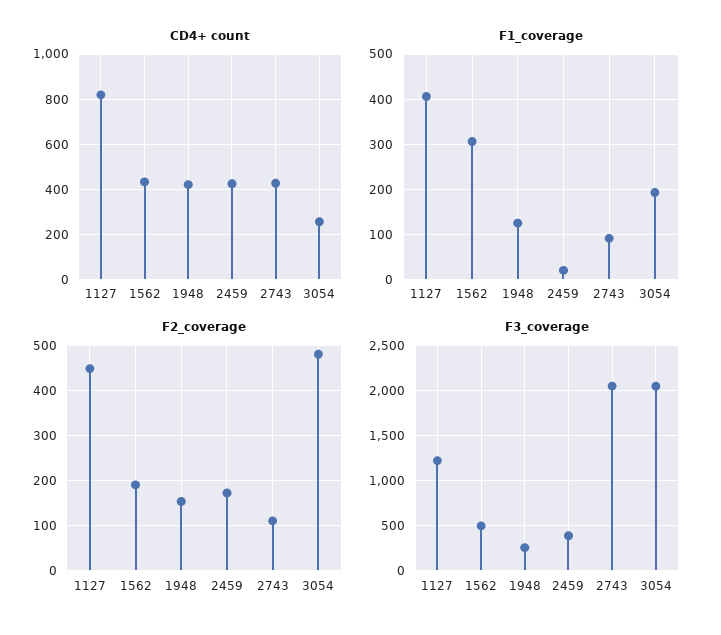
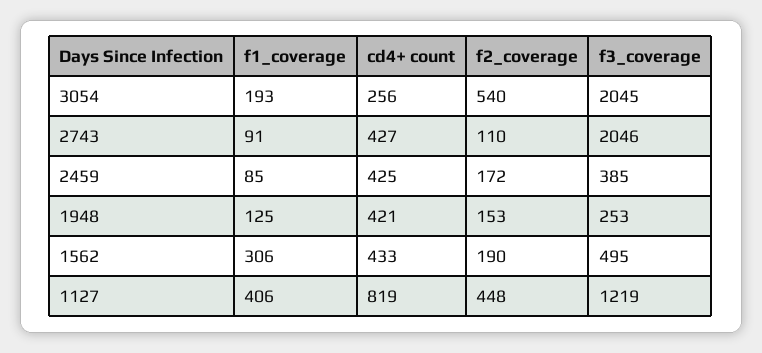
  {
    "CD4+ count": {
      "1127": 819,
      "1562": 433,
      "1948": 421,
      "2459": 425,
      "2743": 427,
      "3054": 256
    },
    "F1_coverage": {
      "1127": 406,
      "1562": 306,
      "1948": 125,
-     "2459": 20,
+     "2459": 85,
      "2743": 91,
      "3054": 193
    },
    "F2_coverage": {
      "1127": 448,
      "1562": 190,
      "1948": 153,
      "2459": 172,
      "2743": 110,
-     "3054": 480
+     "3054": 540
    },
    "F3_coverage": {
      "1127": 1219,
      "1562": 495,
      "1948": 253,
      "2459": 385,
      "2743": 2046,
      "3054": 2045
    }
  }

